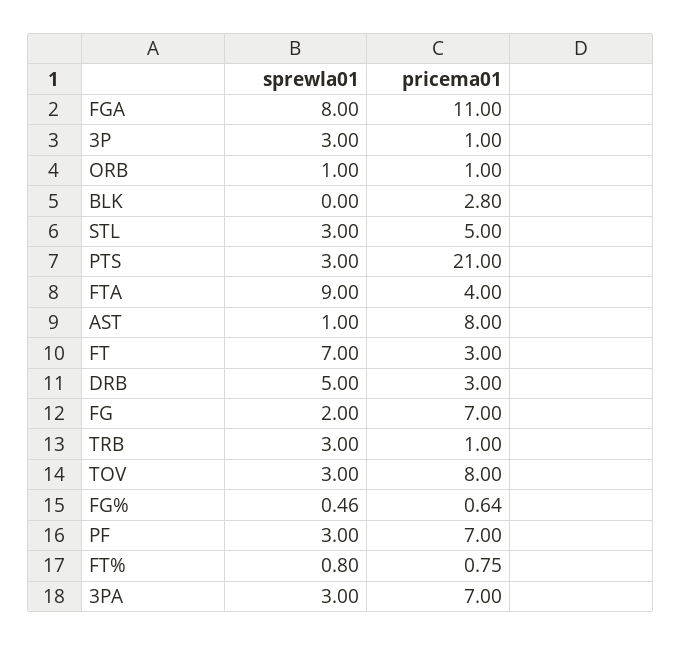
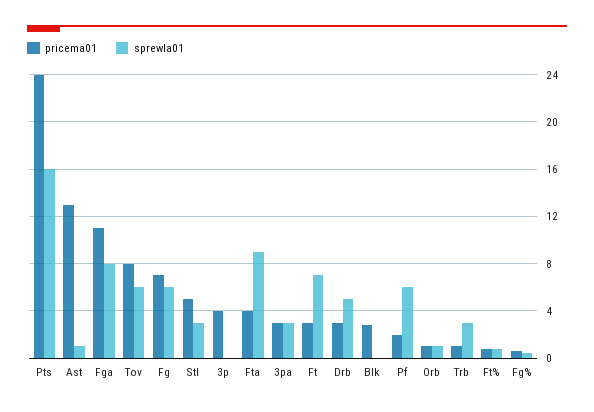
  {
    "sprewla01": {
      "FGA": 8,
-     "3P": 3,
+     "3P": 0,
      "ORB": 1,
      "BLK": 0,
      "STL": 3,
-     "PTS": 3,
+     "PTS": 16,
      "FTA": 9,
      "AST": 1,
      "FT": 7,
      "DRB": 5,
-     "FG": 2,
+     "FG": 6,
      "TRB": 3,
-     "TOV": 3,
+     "TOV": 6,
      "FG%": 0.46,
-     "PF": 3,
+     "PF": 6,
      "FT%": 0.8,
      "3PA": 3
    },
    "pricema01": {
      "FGA": 11,
-     "3P": 1,
+     "3P": 4,
      "ORB": 1,
      "BLK": 2.8,
      "STL": 5,
-     "PTS": 21,
+     "PTS": 24,
      "FTA": 4,
-     "AST": 8,
+     "AST": 13,
      "FT": 3,
      "DRB": 3,
      "FG": 7,
      "TRB": 1,
      "TOV": 8,
      "FG%": 0.64,
-     "PF": 7,
+     "PF": 2,
      "FT%": 0.75,
-     "3PA": 7
+     "3PA": 3
    }
  }

